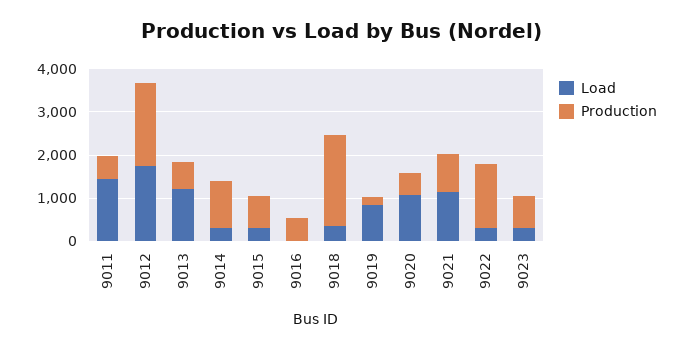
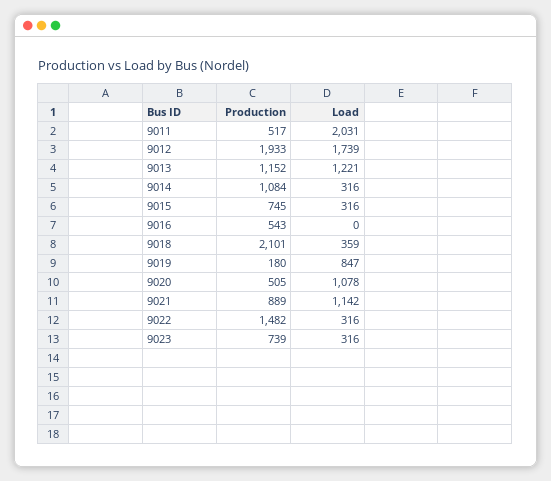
  {
    "Load": {
-     "9011": 1400,
+     "9011": 2031,
      "9012": 1739,
      "9013": 1221,
      "9014": 316,
      "9015": 316,
      "9016": 0,
      "9018": 359,
      "9019": 847,
      "9020": 1078,
      "9021": 1142,
      "9022": 316,
      "9023": 316
    },
    "Production": {
      "9011": 517,
      "9012": 1933,
-     "9013": 600,
+     "9013": 1152,
      "9014": 1084,
      "9015": 745,
      "9016": 543,
      "9018": 2101,
      "9019": 180,
      "9020": 505,
      "9021": 889,
      "9022": 1482,
      "9023": 739
    }
  }

